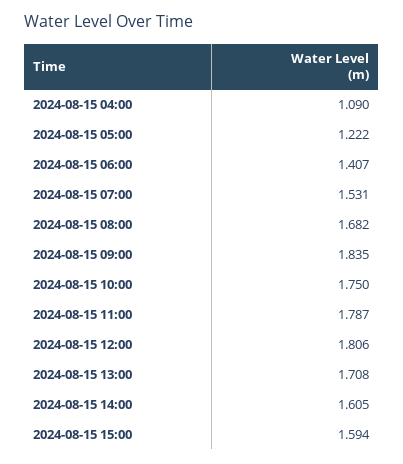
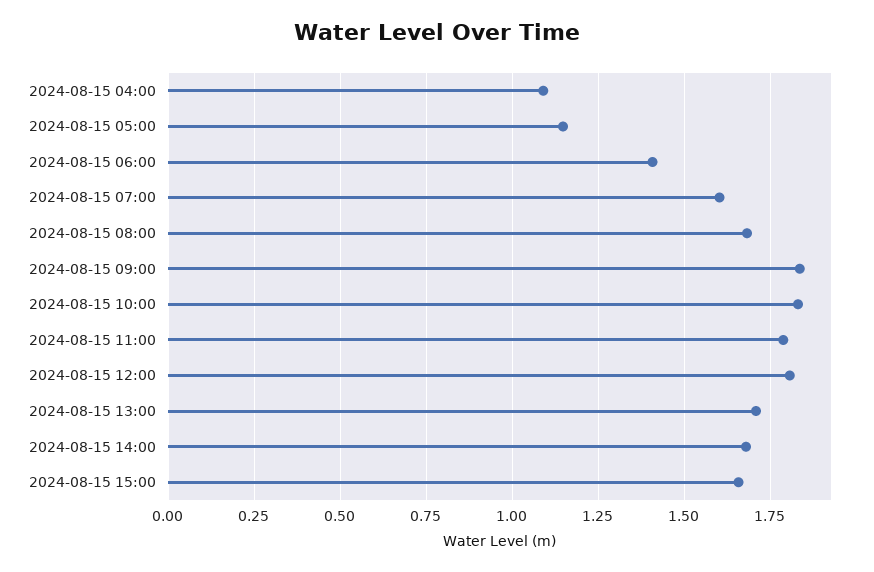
  {
    "2024-08-15 04:00": 1.09,
-   "2024-08-15 05:00": 1.222,
+   "2024-08-15 05:00": 1.15,
    "2024-08-15 06:00": 1.407,
-   "2024-08-15 07:00": 1.531,
+   "2024-08-15 07:00": 1.6,
    "2024-08-15 08:00": 1.682,
    "2024-08-15 09:00": 1.835,
-   "2024-08-15 10:00": 1.75,
+   "2024-08-15 10:00": 1.825,
    "2024-08-15 11:00": 1.787,
    "2024-08-15 12:00": 1.806,
    "2024-08-15 13:00": 1.708,
-   "2024-08-15 14:00": 1.605,
+   "2024-08-15 14:00": 1.675,
-   "2024-08-15 15:00": 1.594
+   "2024-08-15 15:00": 1.65
  }

